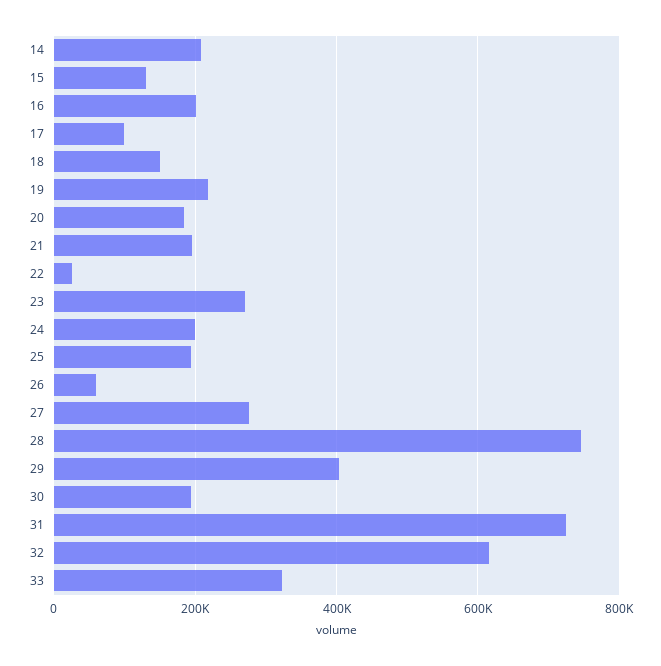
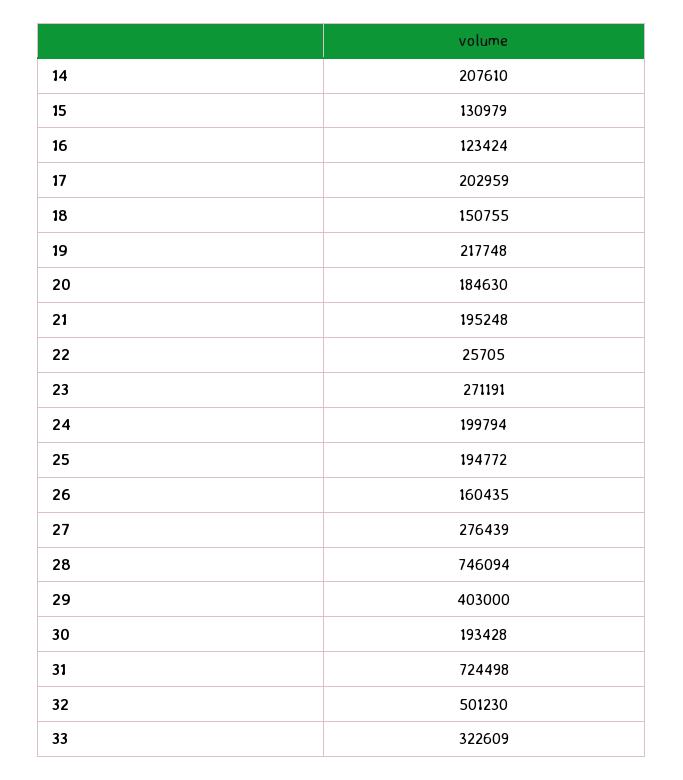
  {
    "14": 207610,
    "15": 130979,
-   "16": 200000,
+   "16": 123424,
-   "17": 100000,
+   "17": 202959,
    "18": 150755,
    "19": 217748,
    "20": 184630,
    "21": 195248,
    "22": 25705,
    "23": 271191,
    "24": 199794,
    "25": 194772,
-   "26": 60000,
+   "26": 160435,
    "27": 276439,
    "28": 746094,
    "29": 403000,
    "30": 193428,
    "31": 724498,
-   "32": 620000,
+   "32": 501230,
    "33": 322609
  }

